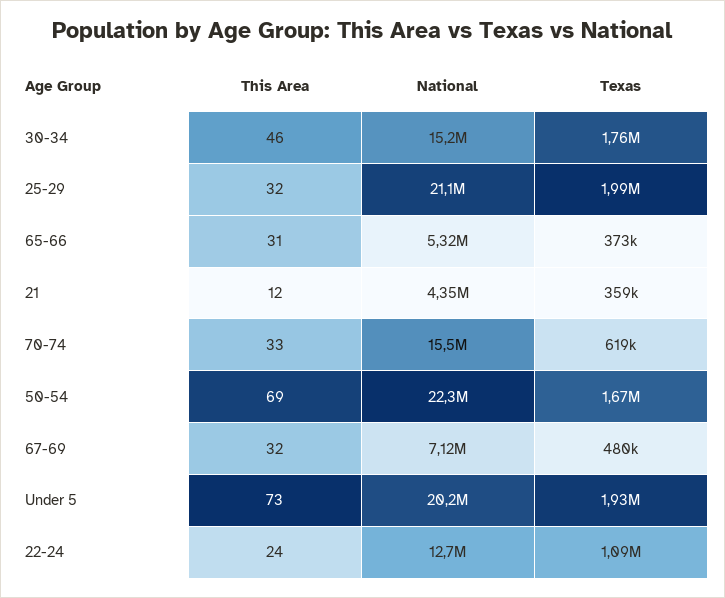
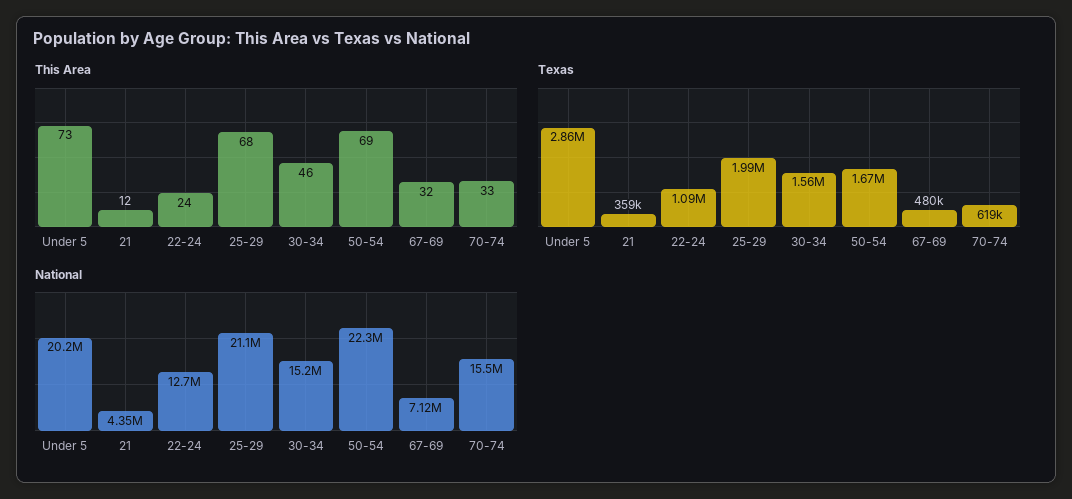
  {
    "This Area": {
      "30-34": 46,
-     "25-29": 32,
+     "25-29": 68,
-     "65-66": 31,
      "21": 12,
      "70-74": 33,
      "50-54": 69,
      "67-69": 32,
      "Under 5": 73,
      "22-24": 24
    },
    "National": {
      "30-34": 15200000,
      "25-29": 21100000,
-     "65-66": 5320000,
      "21": 4350000,
      "70-74": 15500000,
      "50-54": 22300000,
      "67-69": 7120000,
      "Under 5": 20200000,
      "22-24": 12700000
    },
    "Texas": {
-     "30-34": 1760000,
+     "30-34": 1560000,
      "25-29": 1990000,
-     "65-66": 373000,
      "21": 359000,
      "70-74": 619000,
      "50-54": 1670000,
      "67-69": 480000,
-     "Under 5": 1930000,
+     "Under 5": 2860000,
      "22-24": 1090000
    }
  }

